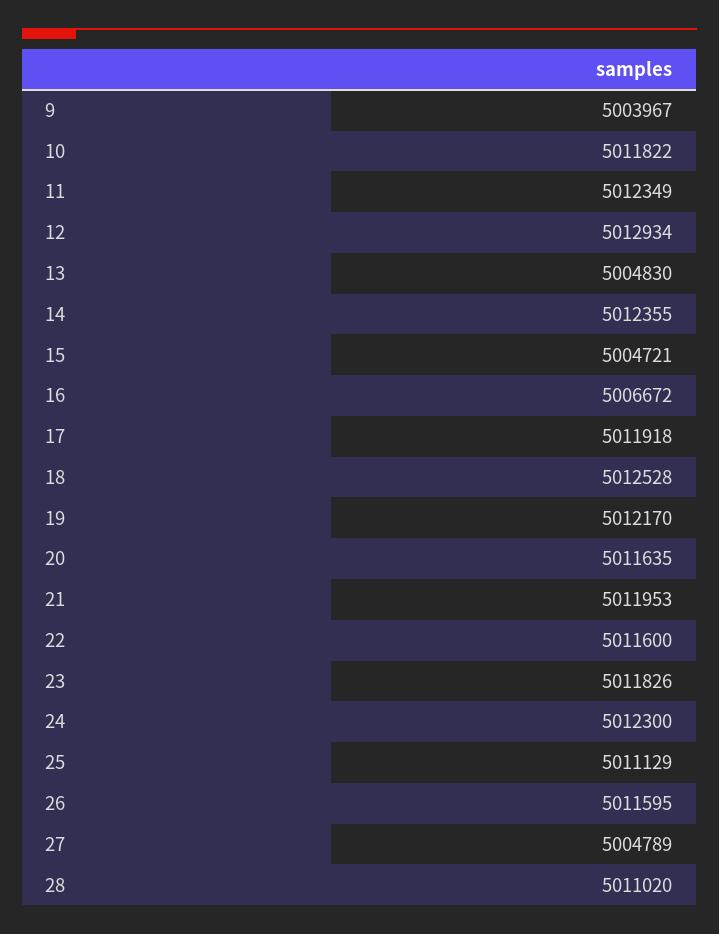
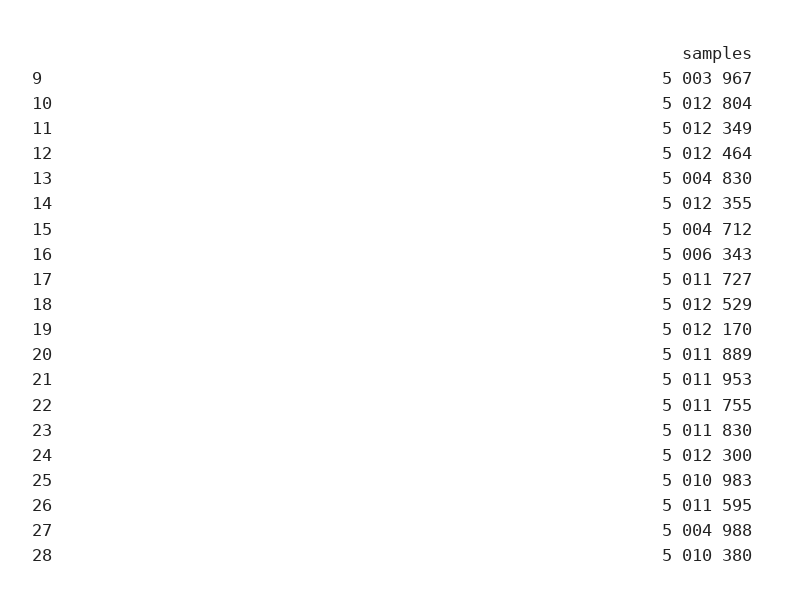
  {
    "9": 5003967,
-   "10": 5011822,
+   "10": 5012804,
    "11": 5012349,
-   "12": 5012934,
+   "12": 5012464,
    "13": 5004830,
    "14": 5012355,
-   "15": 5004721,
+   "15": 5004712,
-   "16": 5006672,
+   "16": 5006343,
-   "17": 5011918,
+   "17": 5011727,
-   "18": 5012528,
+   "18": 5012529,
    "19": 5012170,
-   "20": 5011635,
+   "20": 5011889,
    "21": 5011953,
-   "22": 5011600,
+   "22": 5011755,
-   "23": 5011826,
+   "23": 5011830,
    "24": 5012300,
-   "25": 5011129,
+   "25": 5010983,
    "26": 5011595,
-   "27": 5004789,
+   "27": 5004988,
-   "28": 5011020
+   "28": 5010380
  }

